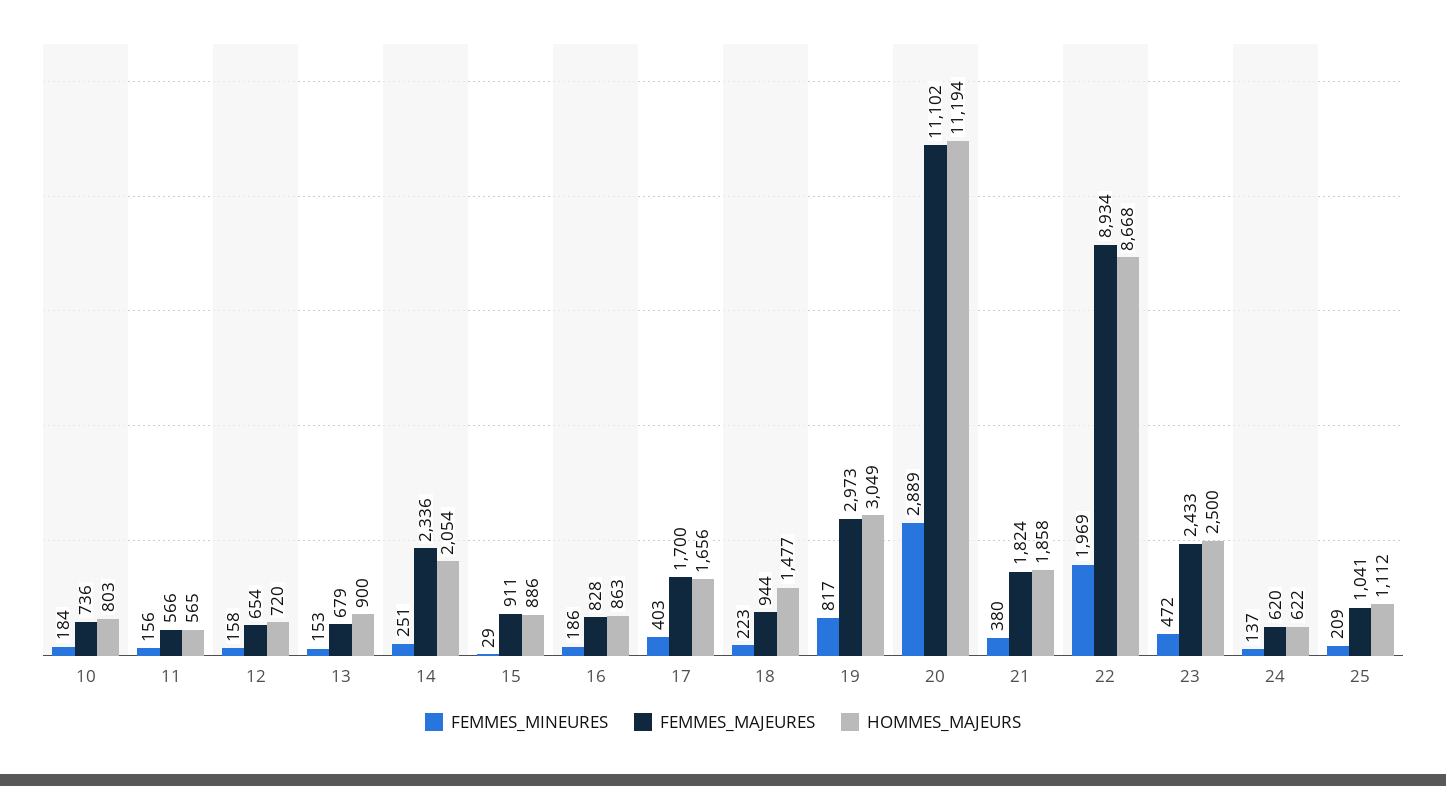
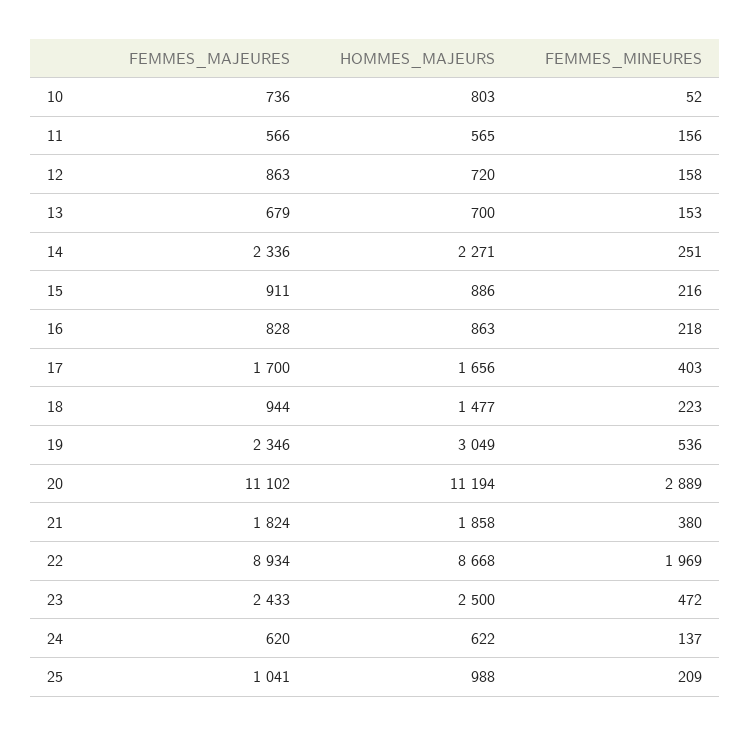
  {
    "FEMMES_MINEURES": {
-     "10": 184,
+     "10": 52,
      "11": 156,
      "12": 158,
      "13": 153,
      "14": 251,
-     "15": 29,
+     "15": 216,
-     "16": 186,
+     "16": 218,
      "17": 403,
      "18": 223,
-     "19": 817,
+     "19": 536,
      "20": 2889,
      "21": 380,
      "22": 1969,
      "23": 472,
      "24": 137,
      "25": 209
    },
    "FEMMES_MAJEURES": {
      "10": 736,
      "11": 566,
-     "12": 654,
+     "12": 863,
      "13": 679,
      "14": 2336,
      "15": 911,
      "16": 828,
      "17": 1700,
      "18": 944,
-     "19": 2973,
+     "19": 2346,
      "20": 11102,
      "21": 1824,
      "22": 8934,
      "23": 2433,
      "24": 620,
      "25": 1041
    },
    "HOMMES_MAJEURS": {
      "10": 803,
      "11": 565,
      "12": 720,
-     "13": 900,
+     "13": 700,
-     "14": 2054,
+     "14": 2271,
      "15": 886,
      "16": 863,
      "17": 1656,
      "18": 1477,
      "19": 3049,
      "20": 11194,
      "21": 1858,
      "22": 8668,
      "23": 2500,
      "24": 622,
-     "25": 1112
+     "25": 988
    }
  }

